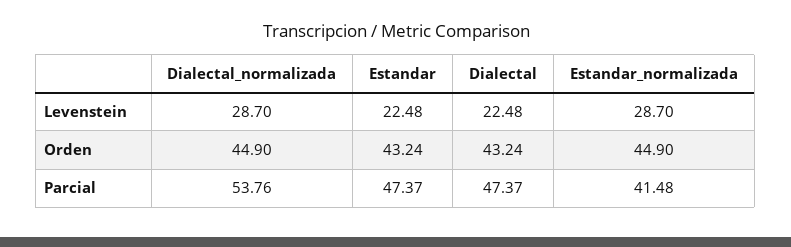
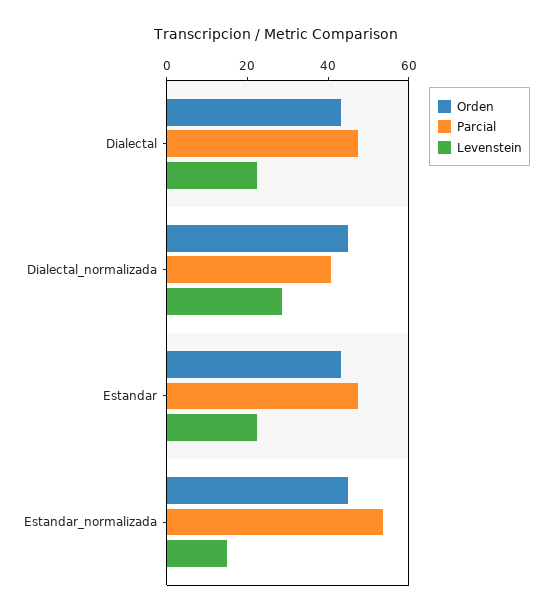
  {
    "Levenstein": {
      "Dialectal_normalizada": 28.7,
      "Estandar": 22.48,
      "Dialectal": 22.48,
-     "Estandar_normalizada": 28.7
+     "Estandar_normalizada": 15
    },
    "Orden": {
      "Dialectal_normalizada": 44.9,
      "Estandar": 43.24,
      "Dialectal": 43.24,
      "Estandar_normalizada": 44.9
    },
    "Parcial": {
-     "Dialectal_normalizada": 53.76,
+     "Dialectal_normalizada": 40,
      "Estandar": 47.37,
      "Dialectal": 47.37,
-     "Estandar_normalizada": 41.48
+     "Estandar_normalizada": 55
    }
  }

